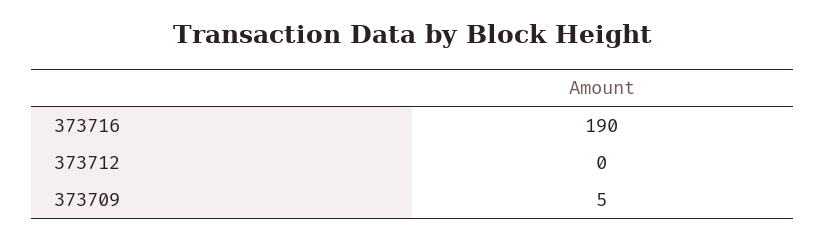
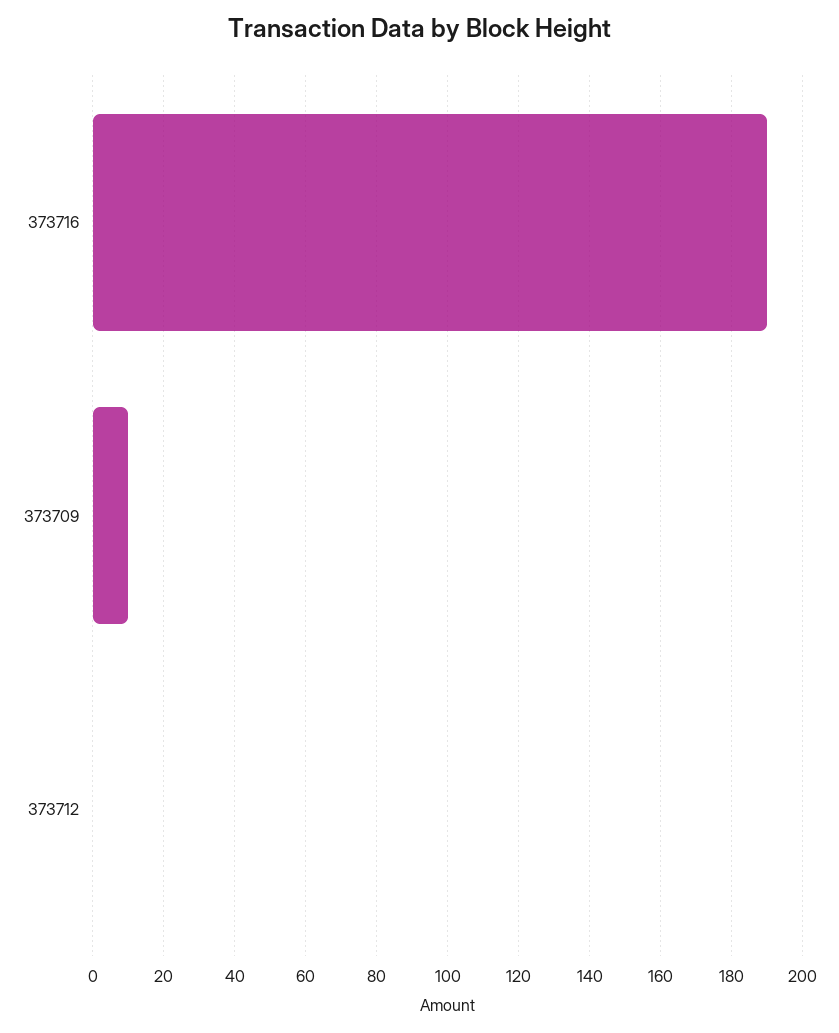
  {
    "373716": 190,
    "373712": 0,
-   "373709": 5
+   "373709": 10
  }

